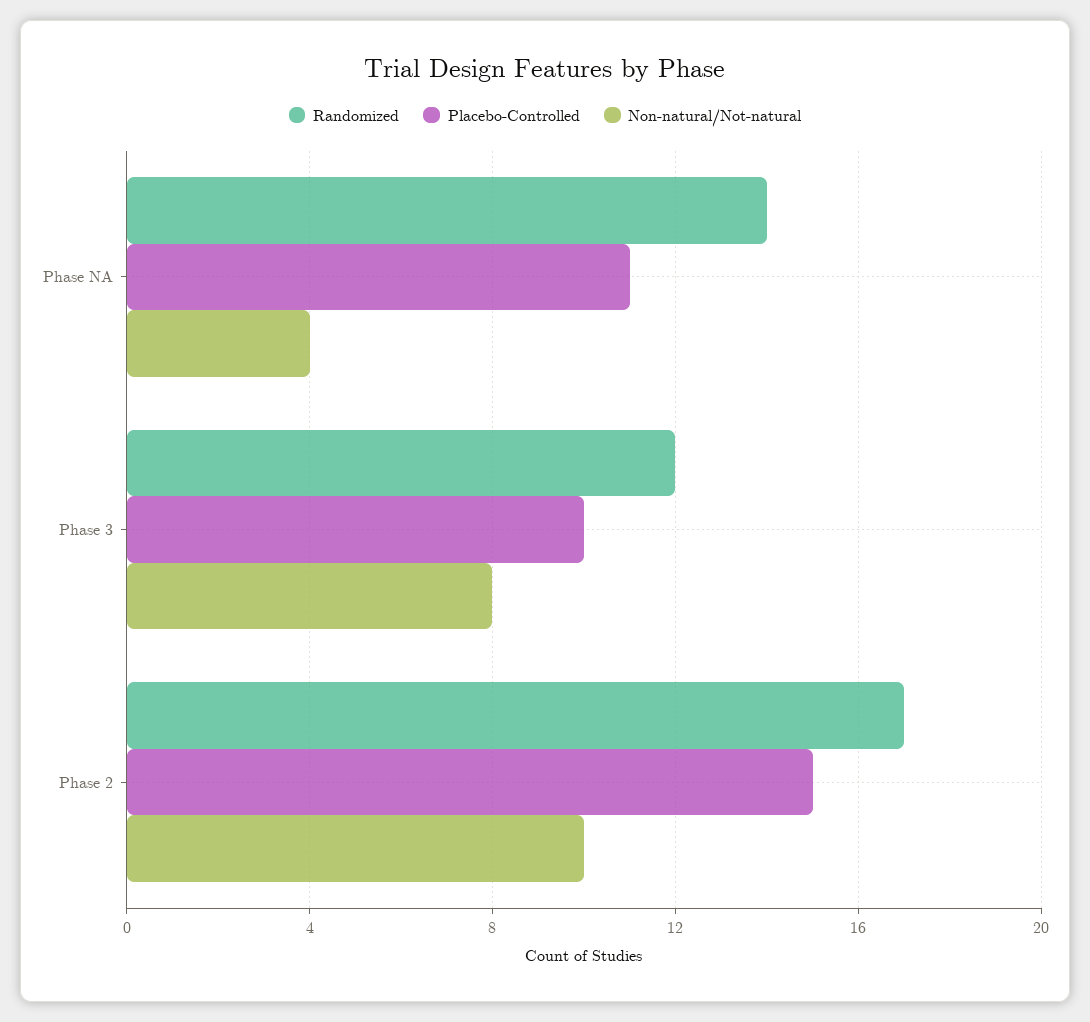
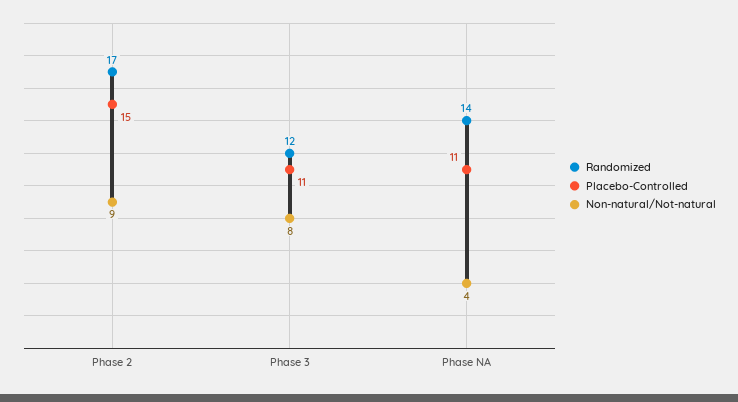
  {
    "Randomized": {
      "Phase NA": 14,
      "Phase 3": 12,
      "Phase 2": 17
    },
    "Placebo-Controlled": {
      "Phase NA": 11,
-     "Phase 3": 10,
+     "Phase 3": 11,
      "Phase 2": 15
    },
    "Non-natural/Not-natural": {
      "Phase NA": 4,
      "Phase 3": 8,
-     "Phase 2": 10
+     "Phase 2": 9
    }
  }

